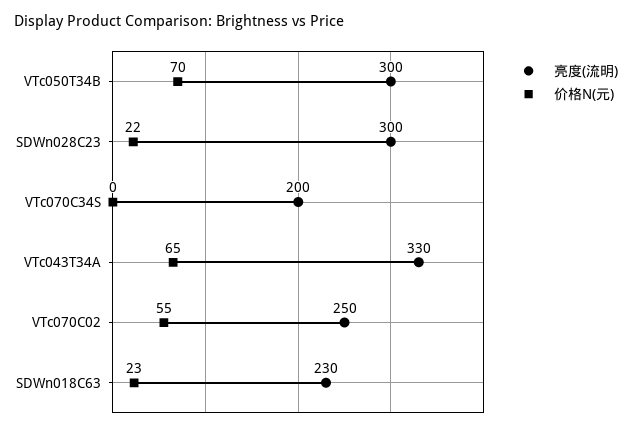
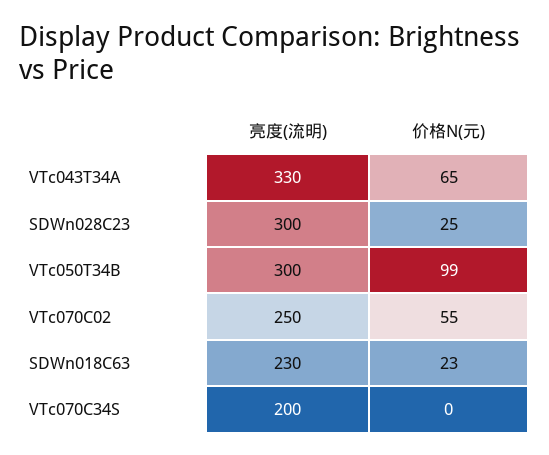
  {
    "亮度(流明)": {
      "VTc050T34B": 300,
      "SDWn028C23": 300,
      "VTc070C34S": 200,
      "VTc043T34A": 330,
      "VTc070C02": 250,
      "SDWn018C63": 230
    },
    "价格N(元)": {
-     "VTc050T34B": 70,
+     "VTc050T34B": 99,
-     "SDWn028C23": 22,
+     "SDWn028C23": 25,
      "VTc070C34S": 0,
      "VTc043T34A": 65,
      "VTc070C02": 55,
      "SDWn018C63": 23
    }
  }

